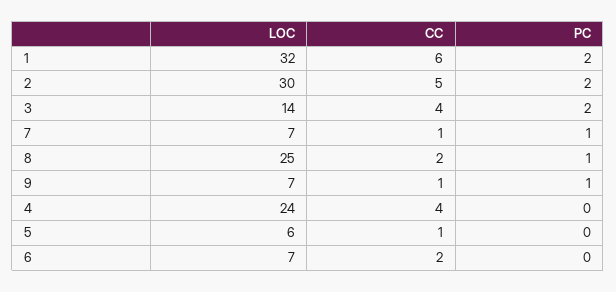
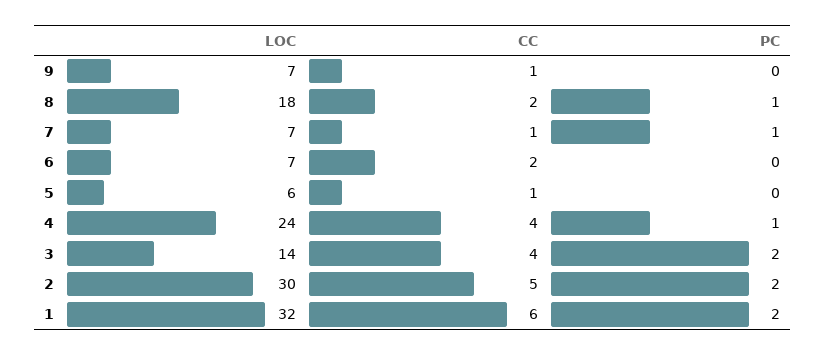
  {
    "LOC": {
      "1": 32,
      "2": 30,
      "3": 14,
      "7": 7,
-     "8": 25,
+     "8": 18,
      "9": 7,
      "4": 24,
      "5": 6,
      "6": 7
    },
    "CC": {
      "1": 6,
      "2": 5,
      "3": 4,
      "7": 1,
      "8": 2,
      "9": 1,
      "4": 4,
      "5": 1,
      "6": 2
    },
    "PC": {
      "1": 2,
      "2": 2,
      "3": 2,
      "7": 1,
      "8": 1,
-     "9": 1,
+     "9": 0,
-     "4": 0,
+     "4": 1,
      "5": 0,
      "6": 0
    }
  }

